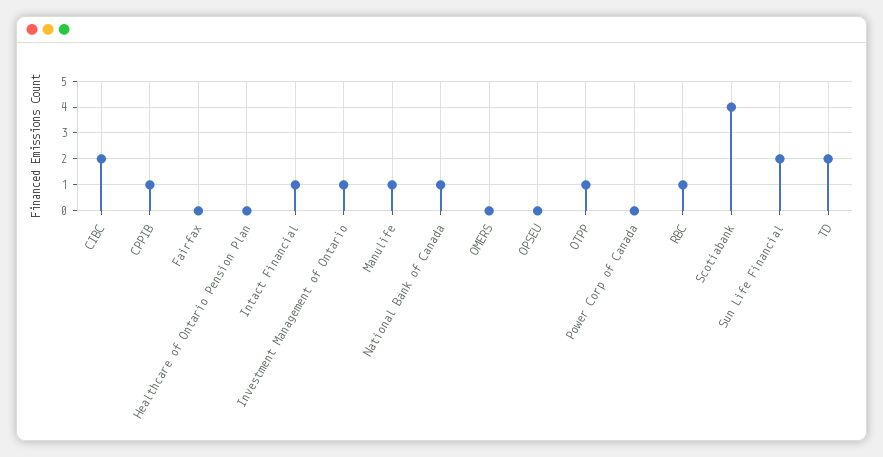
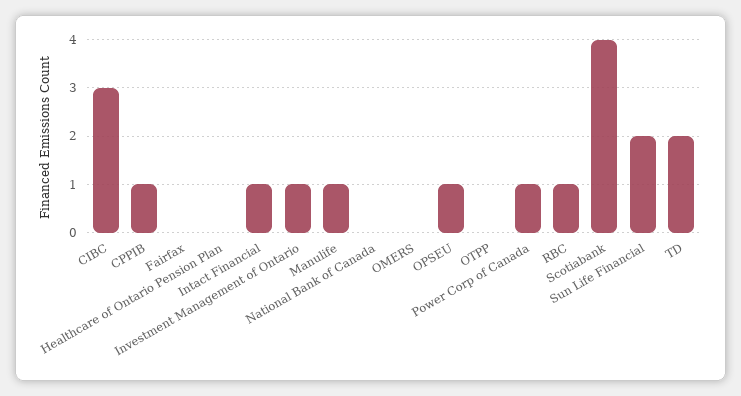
  {
-   "CIBC": 2,
+   "CIBC": 3,
    "CPPIB": 1,
    "Fairfax": 0,
    "Healthcare of Ontario Pension Plan": 0,
    "Intact Financial": 1,
    "Investment Management of Ontario": 1,
    "Manulife": 1,
-   "National Bank of Canada": 1,
+   "National Bank of Canada": 0,
    "OMERS": 0,
-   "OPSEU": 0,
+   "OPSEU": 1,
-   "OTPP": 1,
+   "OTPP": 0,
-   "Power Corp of Canada": 0,
+   "Power Corp of Canada": 1,
    "RBC": 1,
    "Scotiabank": 4,
    "Sun Life Financial": 2,
    "TD": 2
  }

